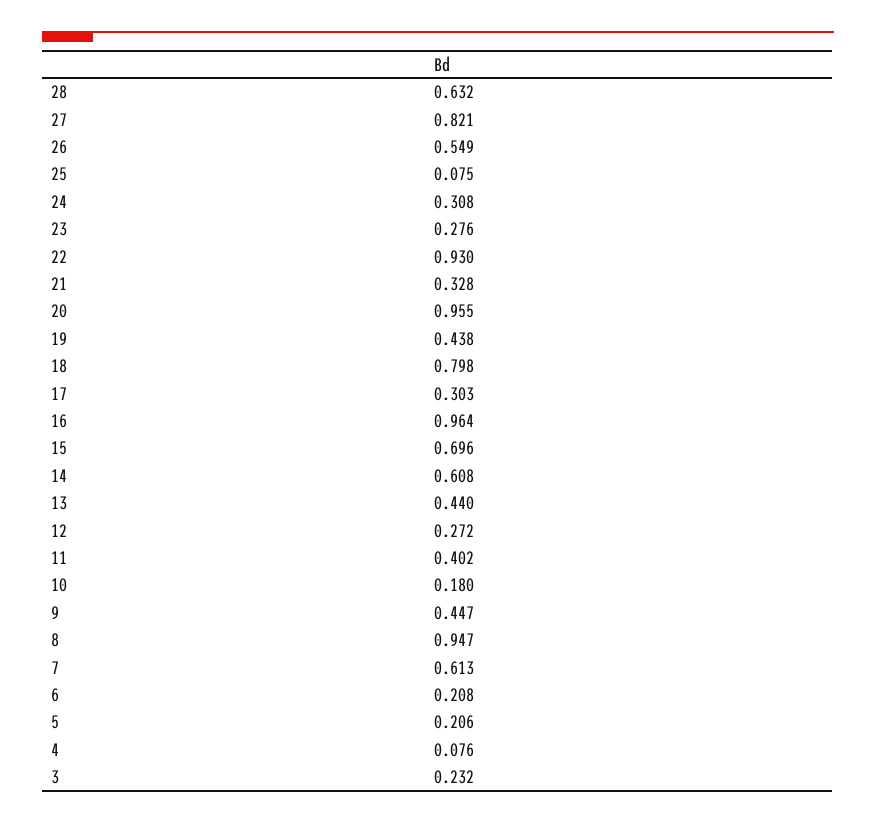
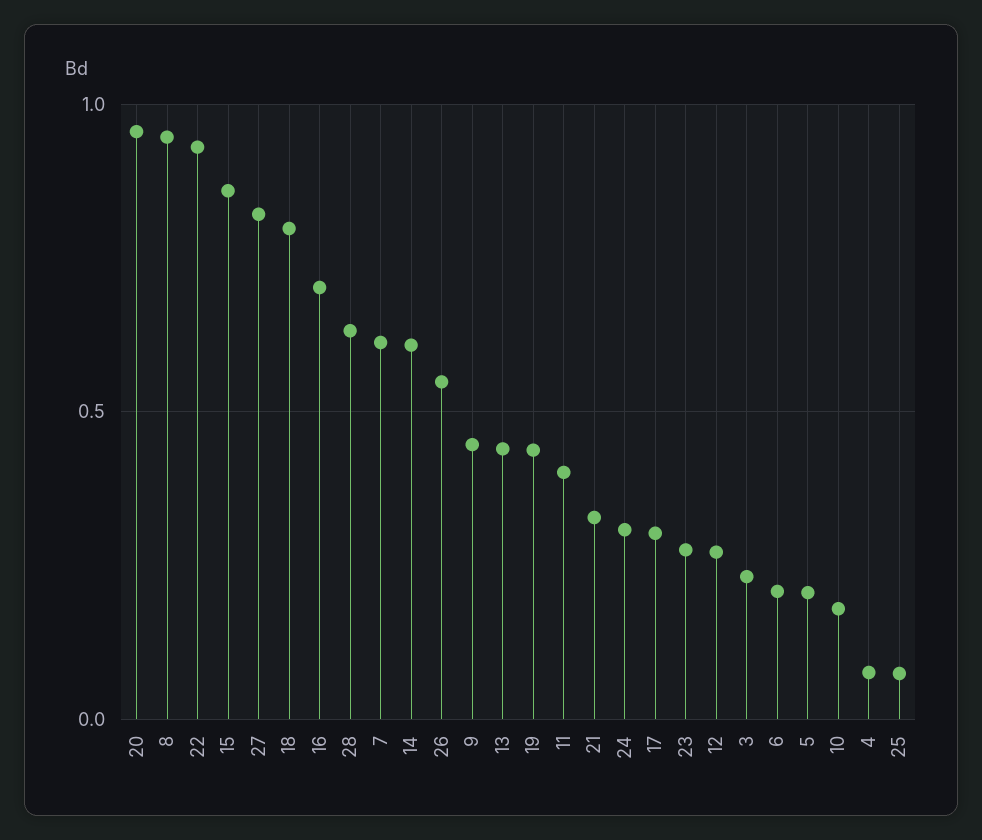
  {
    "28": 0.632,
    "27": 0.821,
    "26": 0.549,
    "25": 0.075,
    "24": 0.308,
    "23": 0.276,
    "22": 0.93,
    "21": 0.328,
    "20": 0.955,
    "19": 0.438,
    "18": 0.798,
    "17": 0.303,
-   "16": 0.964,
+   "16": 0.7,
-   "15": 0.696,
+   "15": 0.85,
    "14": 0.608,
    "13": 0.44,
    "12": 0.272,
    "11": 0.402,
    "10": 0.18,
    "9": 0.447,
    "8": 0.947,
    "7": 0.613,
    "6": 0.208,
    "5": 0.206,
    "4": 0.076,
    "3": 0.232
  }

